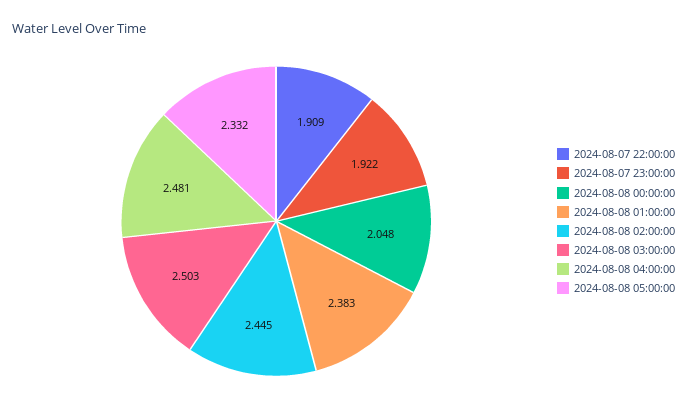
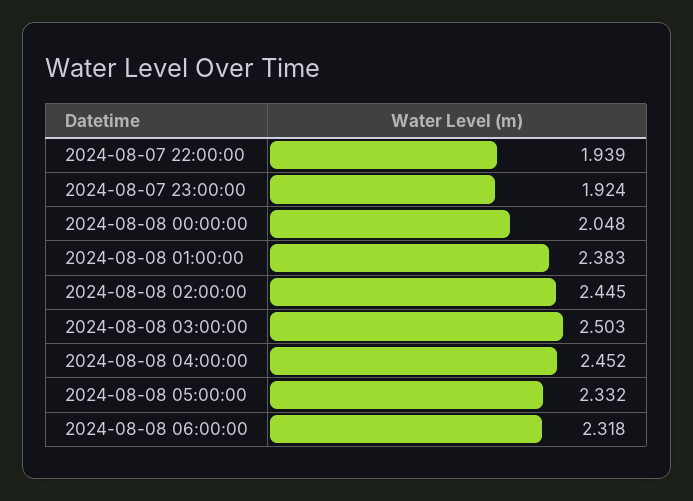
  {
-   "2024-08-07 22:00:00": 1.909,
+   "2024-08-07 22:00:00": 1.939,
-   "2024-08-07 23:00:00": 1.922,
+   "2024-08-07 23:00:00": 1.924,
    "2024-08-08 00:00:00": 2.048,
    "2024-08-08 01:00:00": 2.383,
    "2024-08-08 02:00:00": 2.445,
    "2024-08-08 03:00:00": 2.503,
-   "2024-08-08 04:00:00": 2.481,
+   "2024-08-08 04:00:00": 2.452,
-   "2024-08-08 05:00:00": 2.332
+   "2024-08-08 05:00:00": 2.332,
+   "2024-08-08 06:00:00": 2.318
  }

